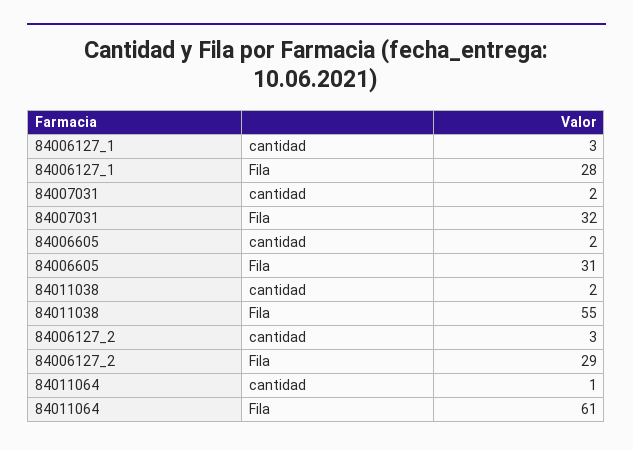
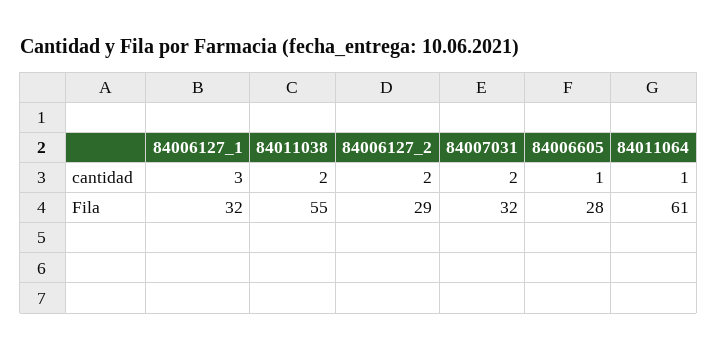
  {
    "84006127_1": {
      "cantidad": 3,
-     "Fila": 28
+     "Fila": 32
    },
    "84007031": {
      "cantidad": 2,
      "Fila": 32
    },
    "84006605": {
-     "cantidad": 2,
+     "cantidad": 1,
-     "Fila": 31
+     "Fila": 28
    },
    "84011038": {
      "cantidad": 2,
      "Fila": 55
    },
    "84006127_2": {
-     "cantidad": 3,
+     "cantidad": 2,
      "Fila": 29
    },
    "84011064": {
      "cantidad": 1,
      "Fila": 61
    }
  }

